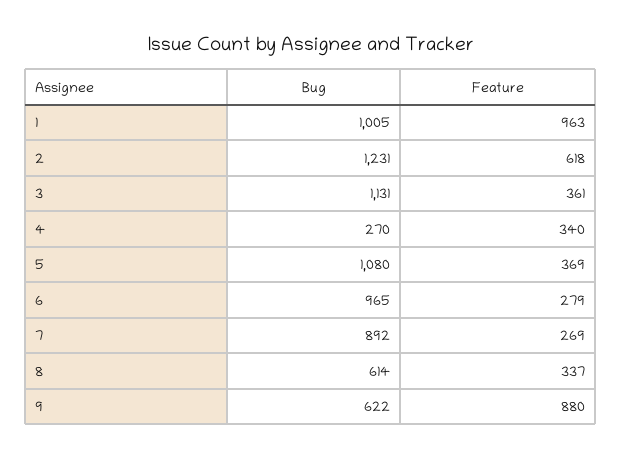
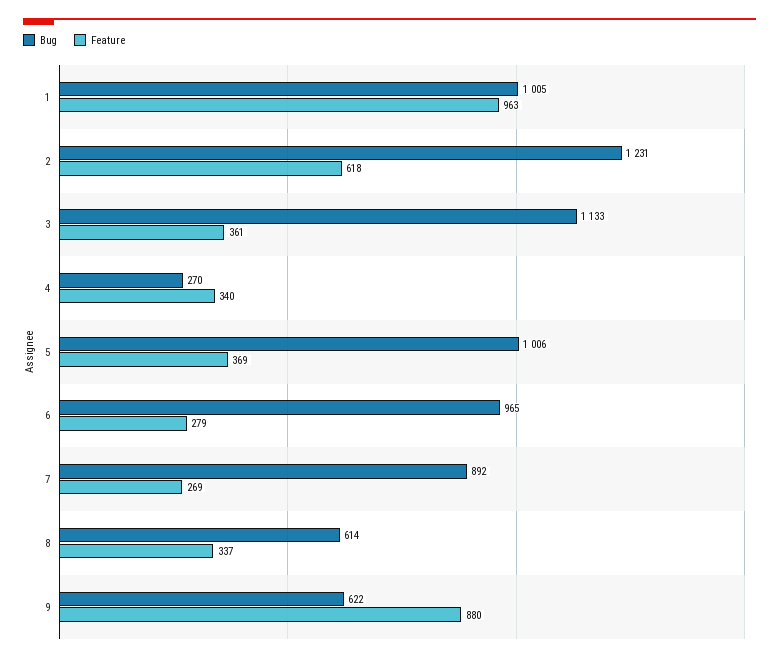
  {
    "Bug": {
      "1": 1005,
      "2": 1231,
-     "3": 1131,
+     "3": 1133,
      "4": 270,
-     "5": 1080,
+     "5": 1006,
      "6": 965,
      "7": 892,
      "8": 614,
      "9": 622
    },
    "Feature": {
      "1": 963,
      "2": 618,
      "3": 361,
      "4": 340,
      "5": 369,
      "6": 279,
      "7": 269,
      "8": 337,
      "9": 880
    }
  }

